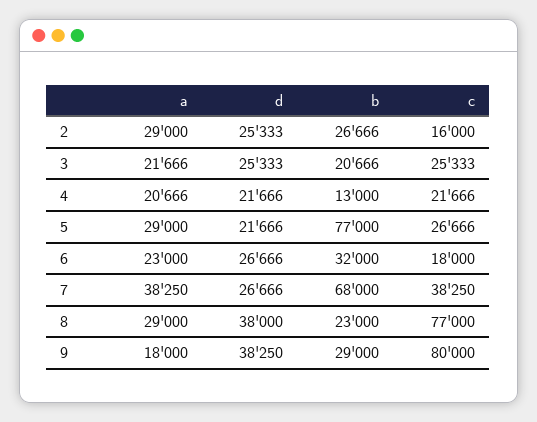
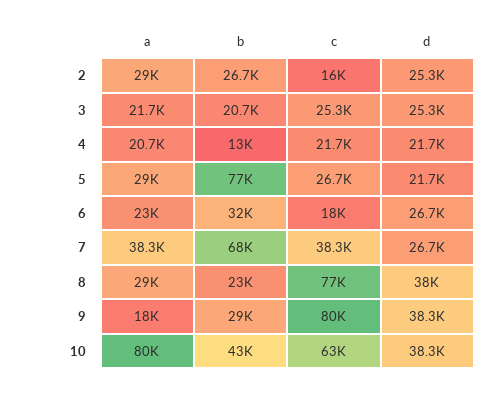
  {
    "a": {
      "2": 29000,
      "3": 21666,
      "4": 20666,
      "5": 29000,
      "6": 23000,
      "7": 38250,
      "8": 29000,
-     "9": 18000
+     "9": 18000,
+     "10": 80000
    },
    "d": {
      "2": 25333,
      "3": 25333,
      "4": 21666,
      "5": 21666,
      "6": 26666,
      "7": 26666,
      "8": 38000,
-     "9": 38250
+     "9": 38250,
+     "10": 38300
    },
    "b": {
      "2": 26666,
      "3": 20666,
      "4": 13000,
      "5": 77000,
      "6": 32000,
      "7": 68000,
      "8": 23000,
-     "9": 29000
+     "9": 29000,
+     "10": 43000
    },
    "c": {
      "2": 16000,
      "3": 25333,
      "4": 21666,
      "5": 26666,
      "6": 18000,
      "7": 38250,
      "8": 77000,
-     "9": 80000
+     "9": 80000,
+     "10": 63000
    }
  }

